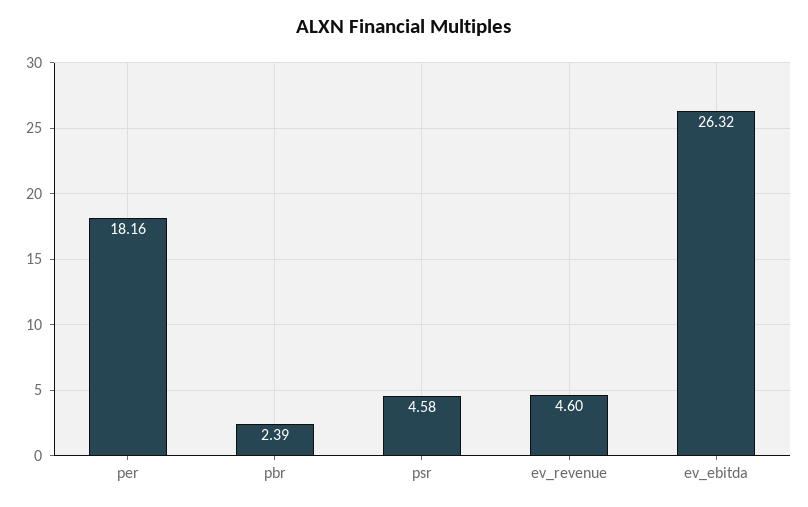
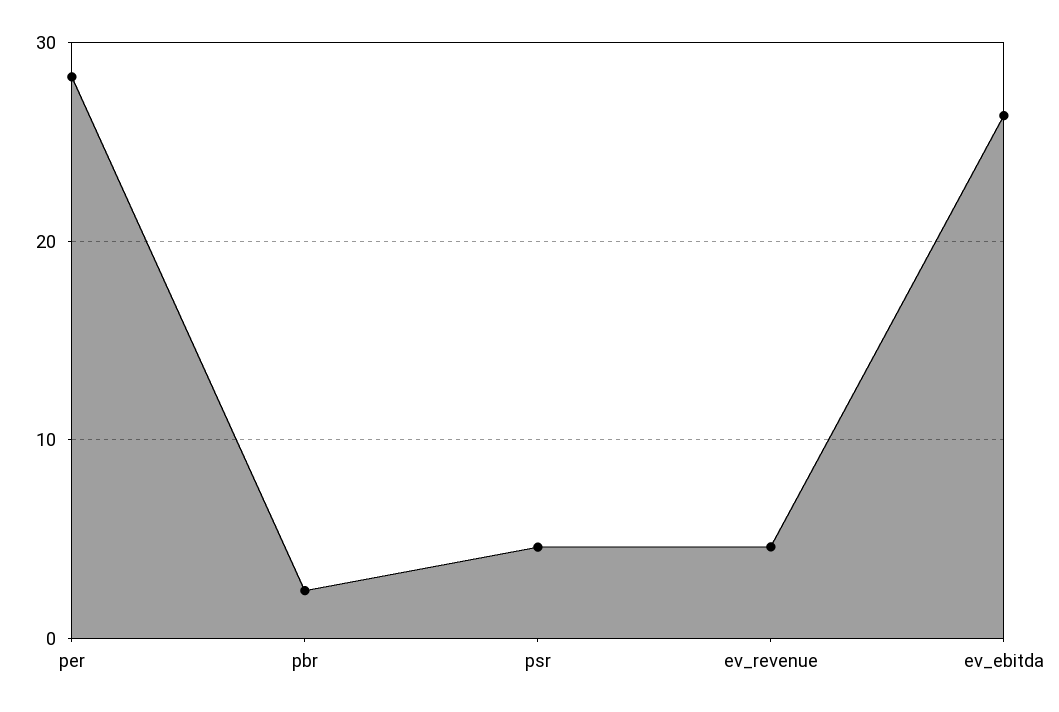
  {
-   "per": 18.16,
+   "per": 28,
    "pbr": 2.39,
    "psr": 4.58,
    "ev_revenue": 4.6,
    "ev_ebitda": 26.32
  }

